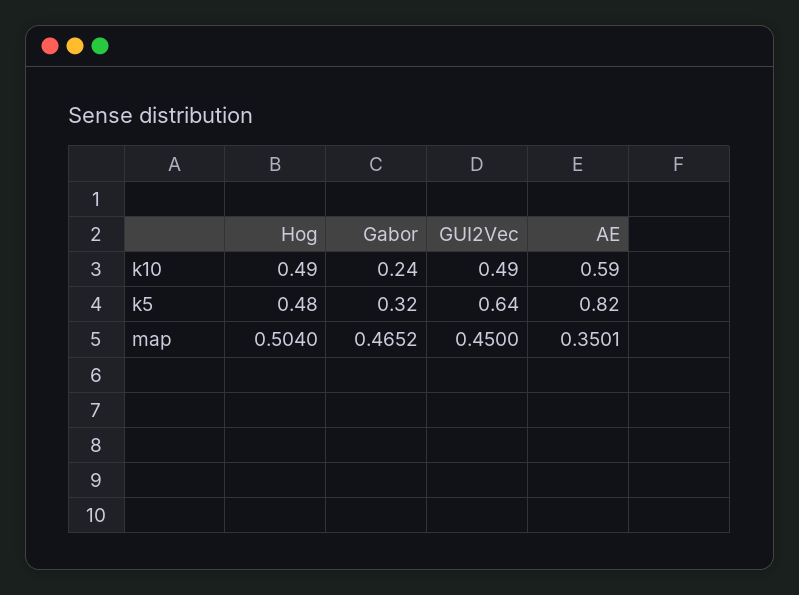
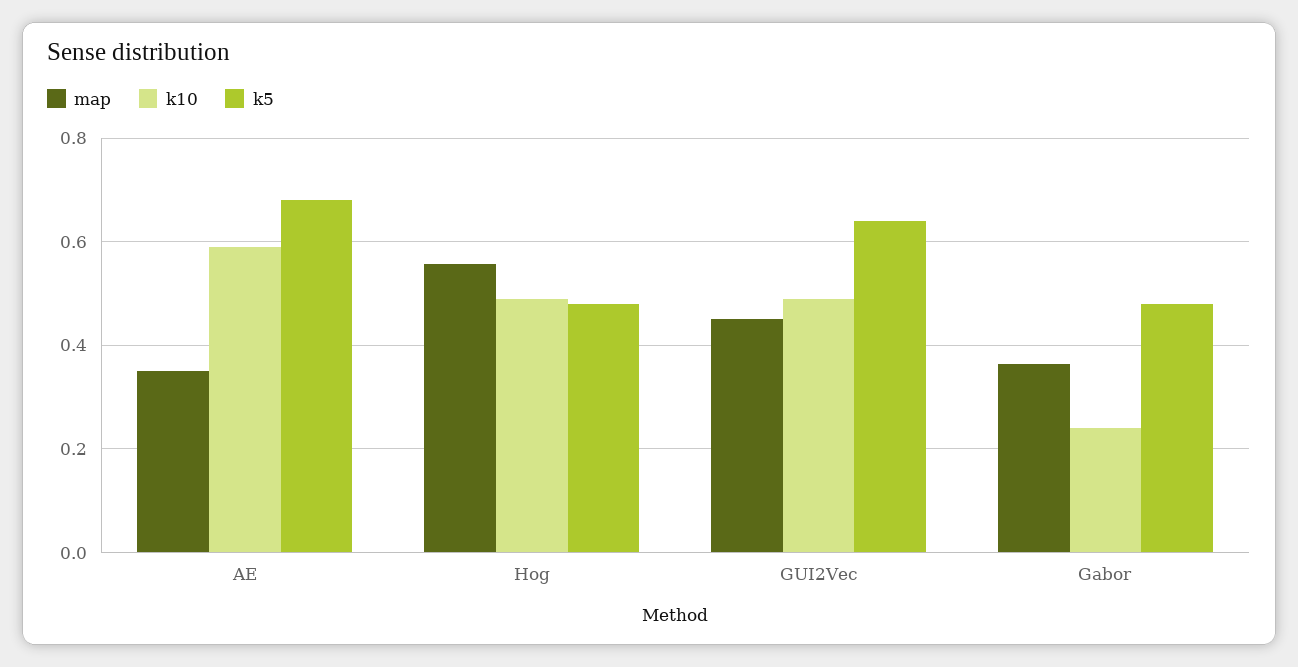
  {
    "k10": {
      "Hog": 0.49,
      "Gabor": 0.24,
      "GUI2Vec": 0.49,
      "AE": 0.59
    },
    "k5": {
      "Hog": 0.48,
-     "Gabor": 0.32,
+     "Gabor": 0.48,
      "GUI2Vec": 0.64,
-     "AE": 0.82
+     "AE": 0.68
    },
    "map": {
-     "Hog": 0.504,
+     "Hog": 0.56,
-     "Gabor": 0.4652,
+     "Gabor": 0.36,
      "GUI2Vec": 0.45,
      "AE": 0.3501
    }
  }

